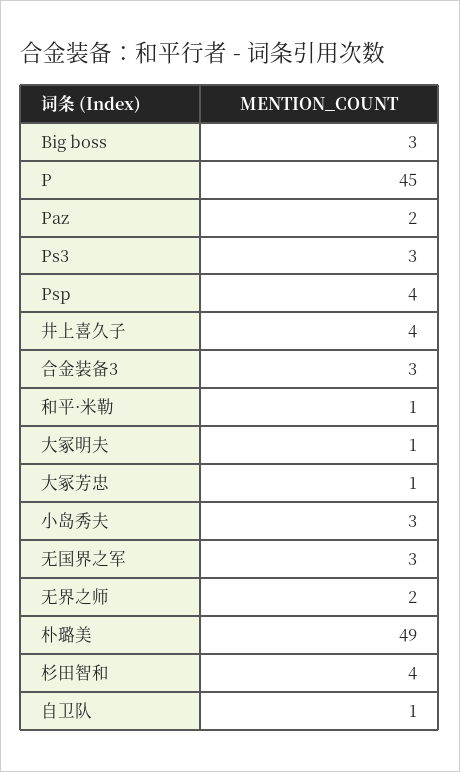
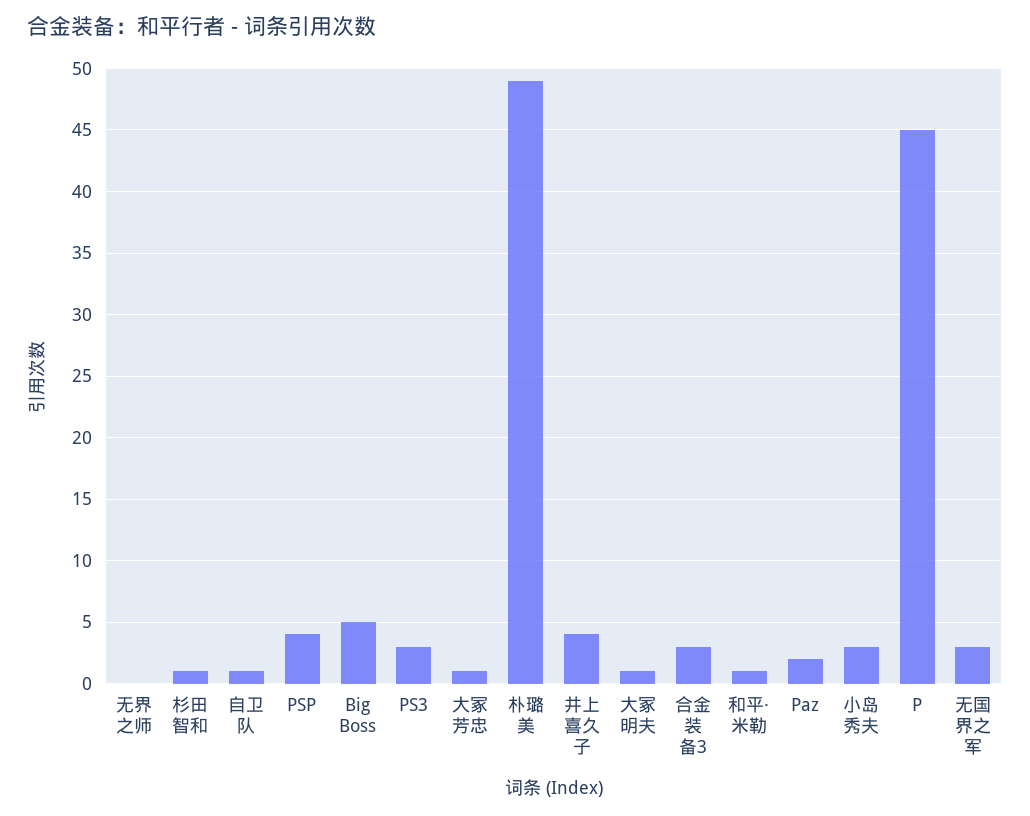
  {
-   "Big boss": 3,
+   "Big boss": 5,
    "P": 45,
    "Paz": 2,
    "Ps3": 3,
    "Psp": 4,
    "井上喜久子": 4,
    "合金装备3": 3,
    "和平·米勒": 1,
    "大冢明夫": 1,
    "大冢芳忠": 1,
    "小岛秀夫": 3,
    "无国界之军": 3,
-   "无界之师": 2,
+   "无界之师": 0,
    "朴璐美": 49,
-   "杉田智和": 4,
+   "杉田智和": 1,
    "自卫队": 1
  }

